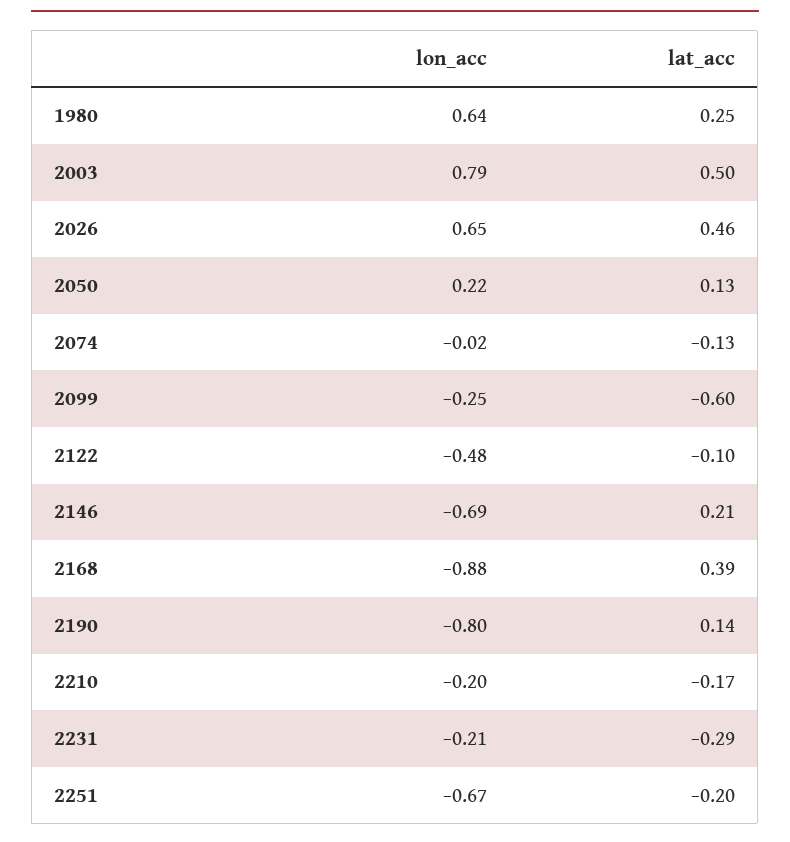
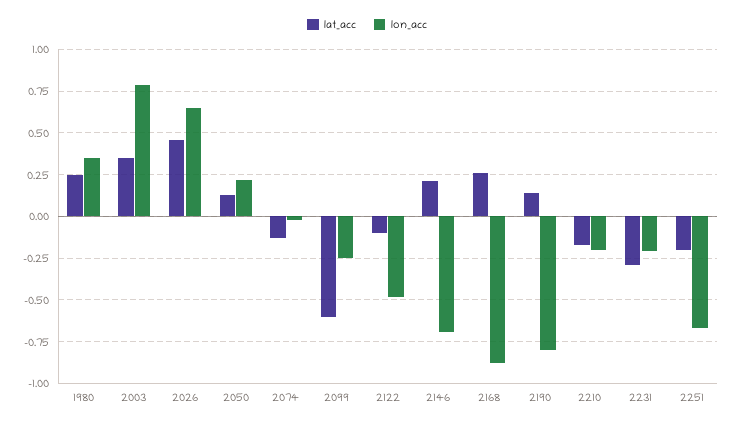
  {
    "lon_acc": {
-     "1980": 0.64,
+     "1980": 0.35,
      "2003": 0.79,
      "2026": 0.65,
      "2050": 0.22,
      "2074": -0.02,
      "2099": -0.25,
      "2122": -0.48,
      "2146": -0.69,
      "2168": -0.88,
      "2190": -0.8,
      "2210": -0.2,
      "2231": -0.21,
      "2251": -0.67
    },
    "lat_acc": {
      "1980": 0.25,
-     "2003": 0.5,
+     "2003": 0.35,
      "2026": 0.46,
      "2050": 0.13,
      "2074": -0.13,
      "2099": -0.6,
      "2122": -0.1,
      "2146": 0.21,
-     "2168": 0.39,
+     "2168": 0.25,
      "2190": 0.14,
      "2210": -0.17,
      "2231": -0.29,
      "2251": -0.2
    }
  }

